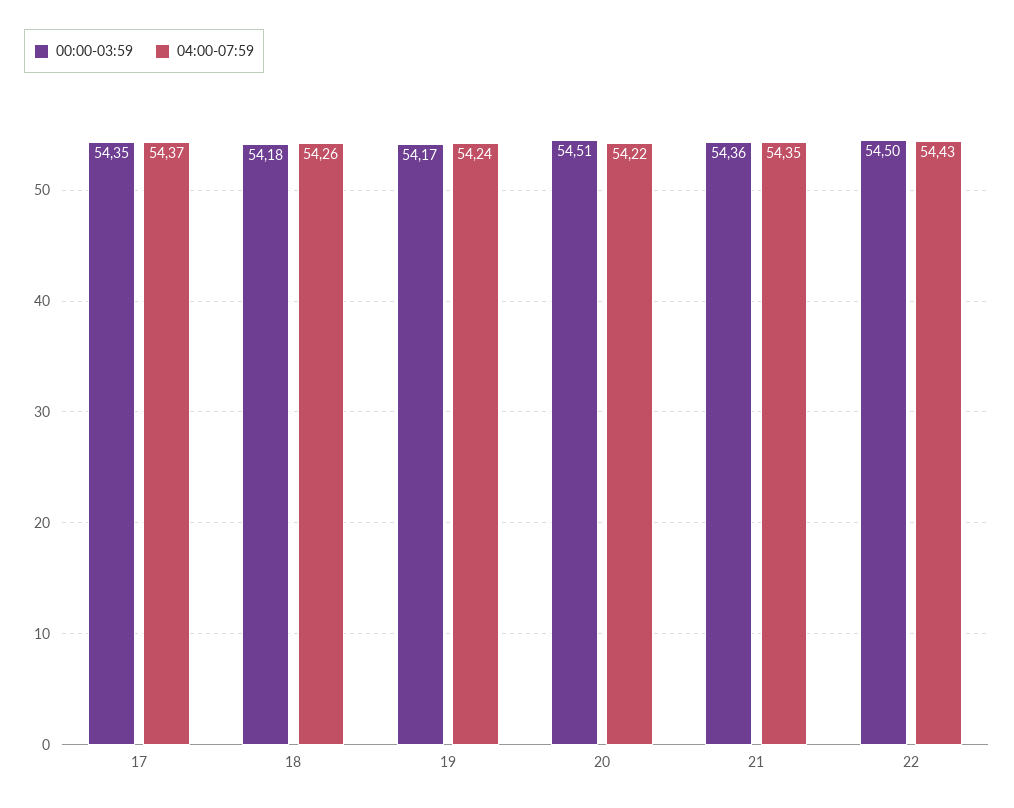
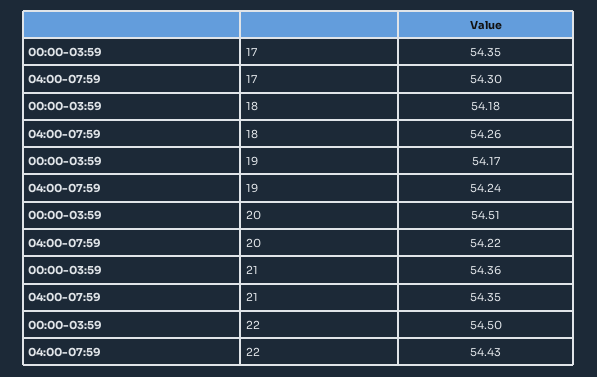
  {
    "00:00-03:59": {
      "17": 54.35,
      "18": 54.18,
      "19": 54.17,
      "20": 54.51,
      "21": 54.36,
      "22": 54.5
    },
    "04:00-07:59": {
-     "17": 54.37,
+     "17": 54.3,
      "18": 54.26,
      "19": 54.24,
      "20": 54.22,
      "21": 54.35,
      "22": 54.43
    }
  }

